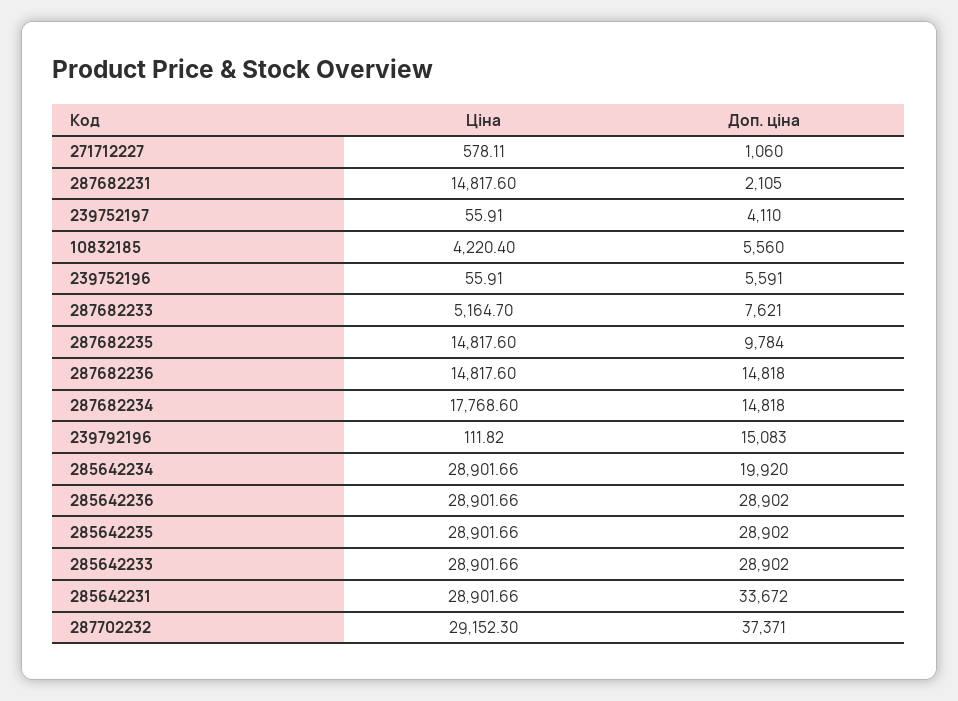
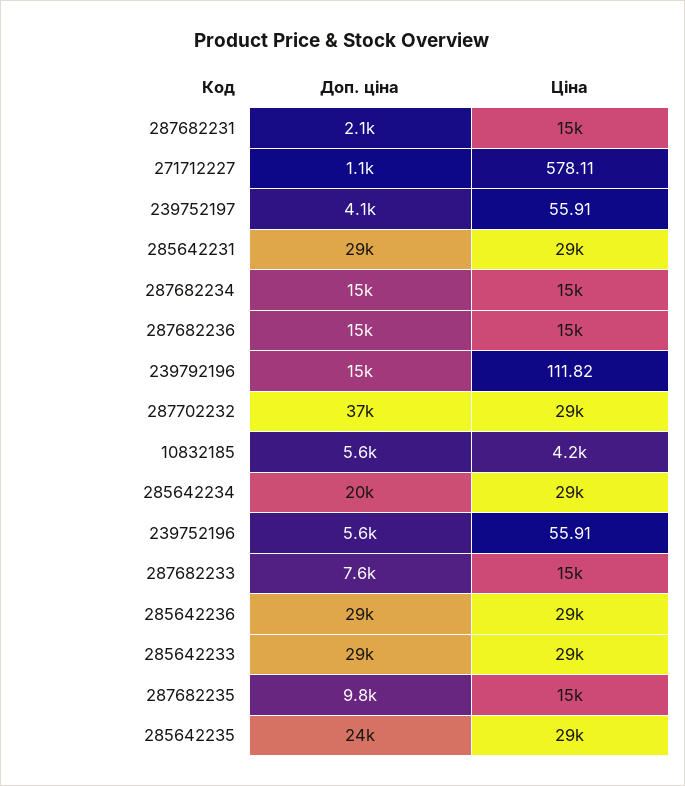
  {
    "Ціна": {
      "271712227": 578.11,
      "287682231": 14817.6,
      "239752197": 55.91,
      "10832185": 4220.4,
      "239752196": 55.91,
-     "287682233": 5164.7,
+     "287682233": 15000,
      "287682235": 14817.6,
      "287682236": 14817.6,
-     "287682234": 17768.6,
+     "287682234": 15000,
      "239792196": 111.82,
      "285642234": 28901.66,
      "285642236": 28901.66,
      "285642235": 28901.66,
      "285642233": 28901.66,
      "285642231": 28901.66,
      "287702232": 29152.3
    },
    "Доп. ціна": {
      "271712227": 1060,
      "287682231": 2105,
      "239752197": 4110,
      "10832185": 5560,
      "239752196": 5591,
      "287682233": 7621,
      "287682235": 9784,
      "287682236": 14818,
      "287682234": 14818,
      "239792196": 15083,
      "285642234": 19920,
      "285642236": 28902,
-     "285642235": 28902,
+     "285642235": 24000,
      "285642233": 28902,
-     "285642231": 33672,
+     "285642231": 29000,
      "287702232": 37371
    }
  }

